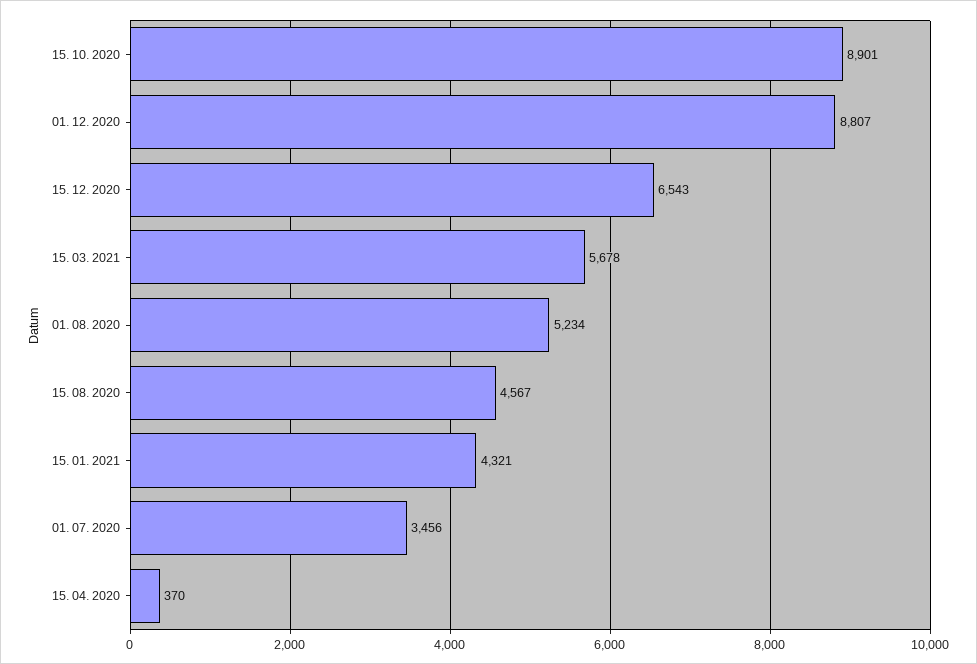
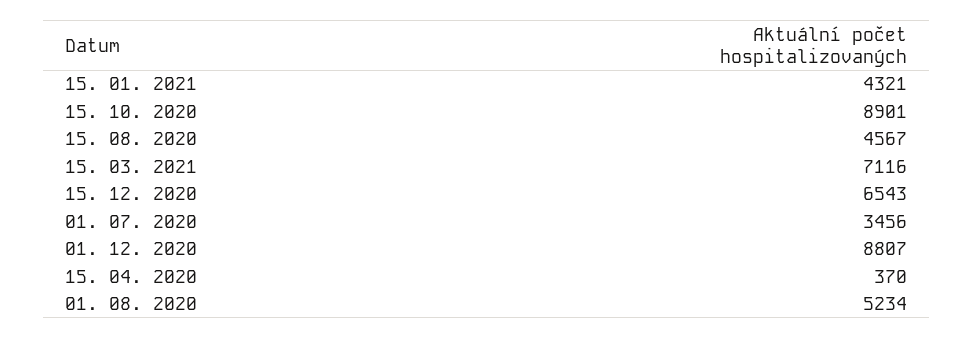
  {
    "15. 10. 2020": 8901,
    "01. 12. 2020": 8807,
    "15. 12. 2020": 6543,
-   "15. 03. 2021": 5678,
+   "15. 03. 2021": 7116,
    "01. 08. 2020": 5234,
    "15. 08. 2020": 4567,
    "15. 01. 2021": 4321,
    "01. 07. 2020": 3456,
    "15. 04. 2020": 370
  }

